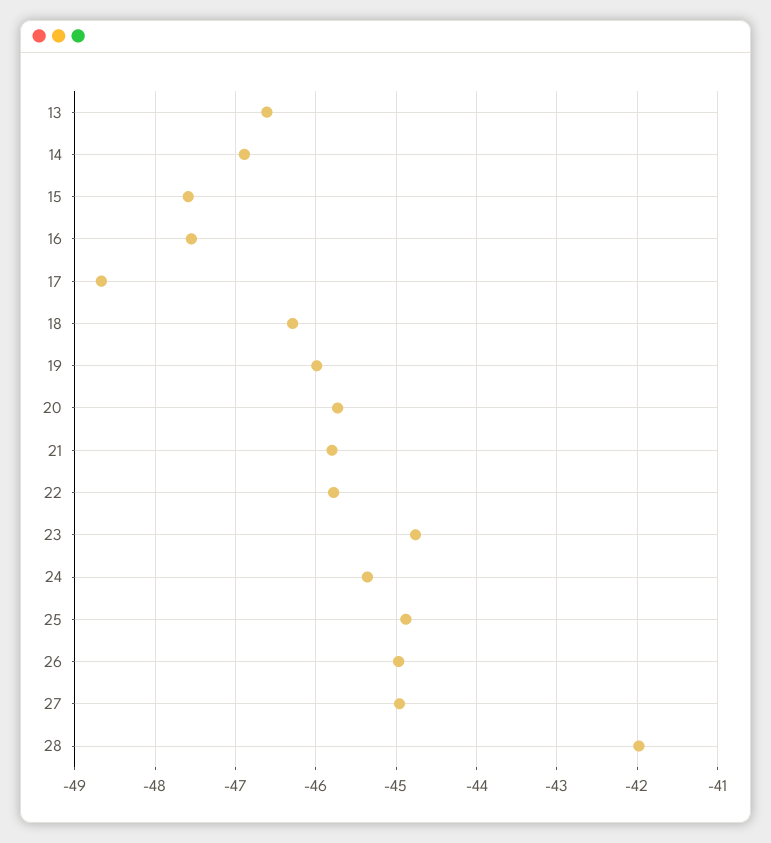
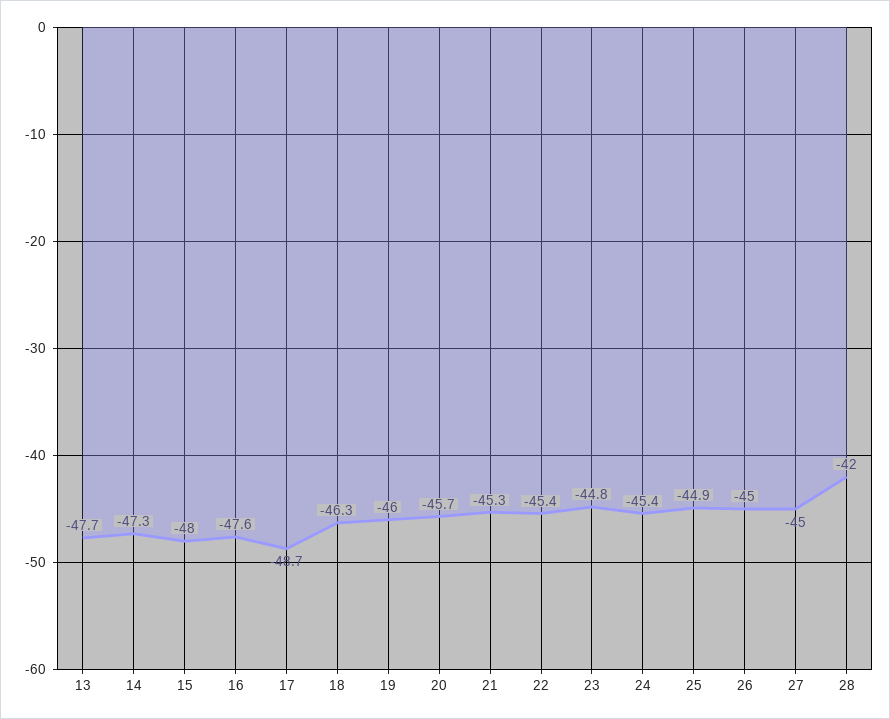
  {
-   "13": -46.6,
+   "13": -47.7,
-   "14": -46.9,
+   "14": -47.3,
-   "15": -47.6,
+   "15": -48,
    "16": -47.6,
    "17": -48.7,
    "18": -46.3,
    "19": -46,
    "20": -45.7,
-   "21": -45.8,
+   "21": -45.3,
-   "22": -45.8,
+   "22": -45.4,
    "23": -44.8,
    "24": -45.4,
    "25": -44.9,
    "26": -45,
    "27": -45,
    "28": -42
  }

